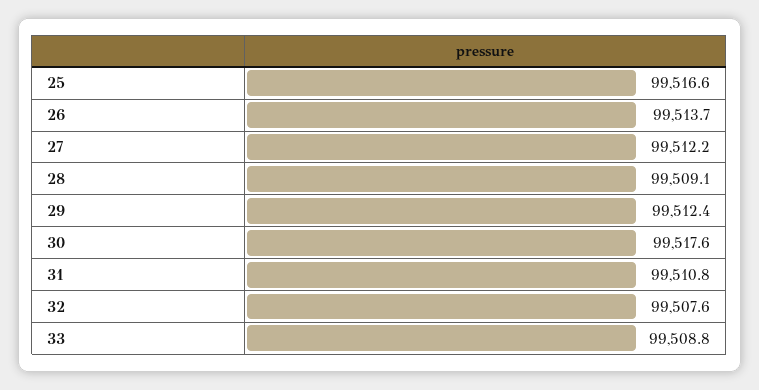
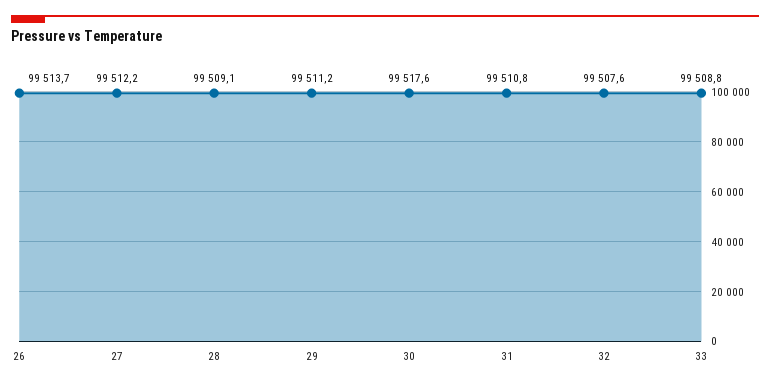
  {
-   "25": 99516.6,
    "26": 99513.7,
    "27": 99512.2,
    "28": 99509.1,
-   "29": 99512.4,
+   "29": 99511.2,
    "30": 99517.6,
    "31": 99510.8,
    "32": 99507.6,
    "33": 99508.8
  }

